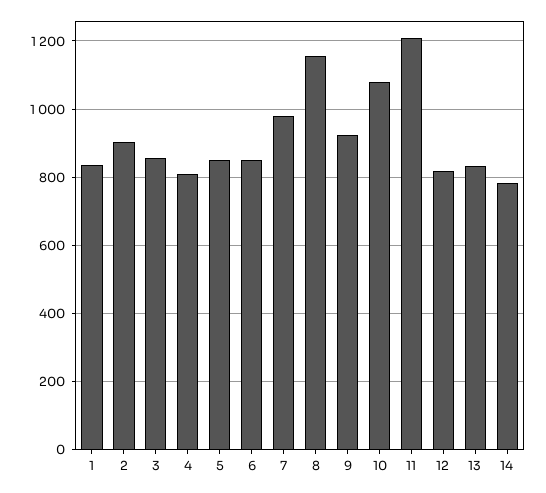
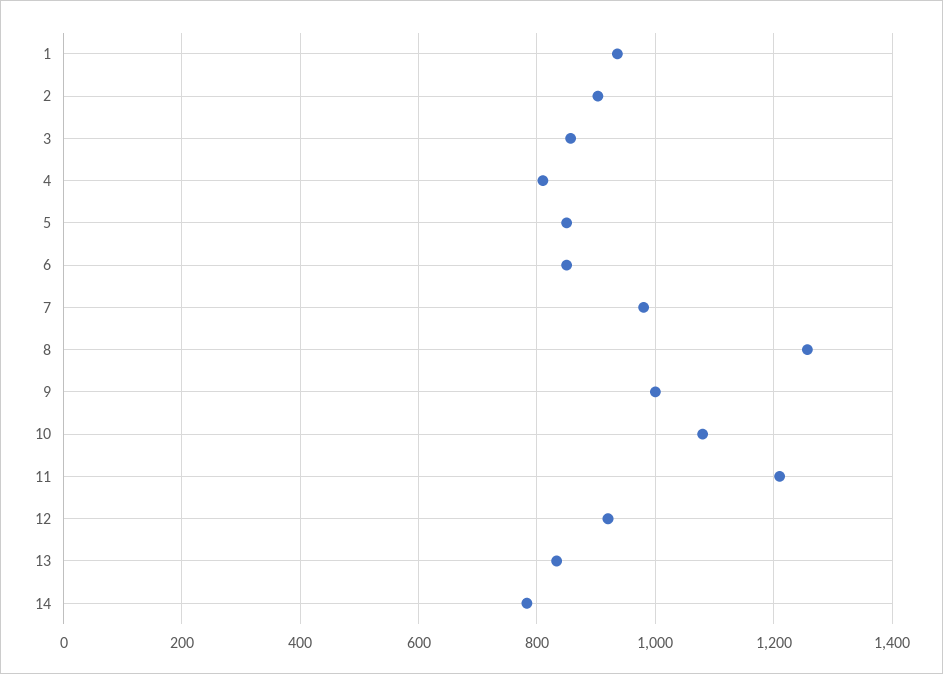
  {
-   "1": 840,
+   "1": 940,
    "2": 900,
    "3": 860,
    "4": 820,
    "5": 860,
    "6": 860,
    "7": 980,
-   "8": 1160,
+   "8": 1260,
-   "9": 920,
+   "9": 1000,
    "10": 1080,
    "11": 1220,
-   "12": 820,
+   "12": 920,
    "13": 840,
    "14": 780
  }

